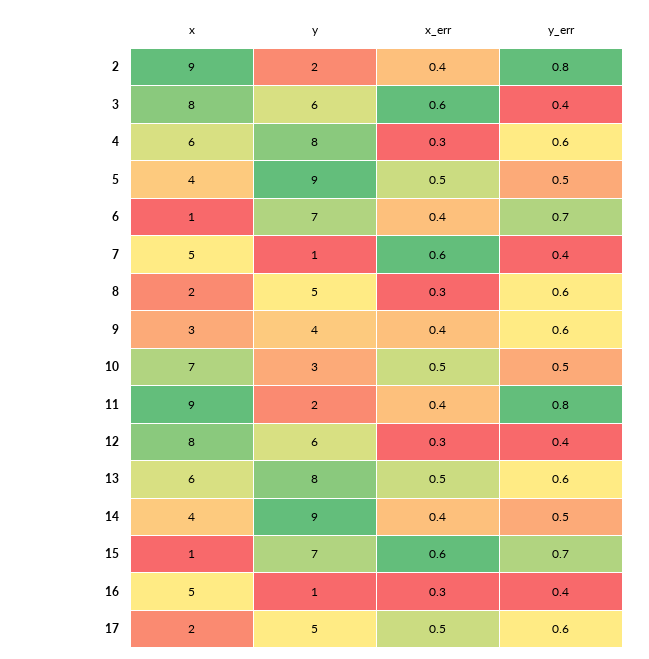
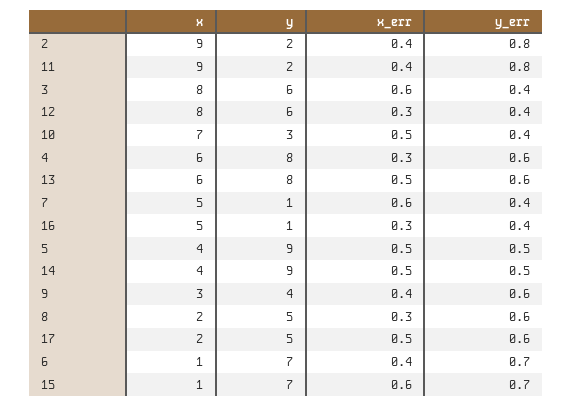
  {
    "x": {
      "2": 9,
      "3": 8,
      "4": 6,
      "5": 4,
      "6": 1,
      "7": 5,
      "8": 2,
      "9": 3,
      "10": 7,
      "11": 9,
      "12": 8,
      "13": 6,
      "14": 4,
      "15": 1,
      "16": 5,
      "17": 2
    },
    "y": {
      "2": 2,
      "3": 6,
      "4": 8,
      "5": 9,
      "6": 7,
      "7": 1,
      "8": 5,
      "9": 4,
      "10": 3,
      "11": 2,
      "12": 6,
      "13": 8,
      "14": 9,
      "15": 7,
      "16": 1,
      "17": 5
    },
    "x_err": {
      "2": 0.4,
      "3": 0.6,
      "4": 0.3,
      "5": 0.5,
      "6": 0.4,
      "7": 0.6,
      "8": 0.3,
      "9": 0.4,
      "10": 0.5,
      "11": 0.4,
      "12": 0.3,
      "13": 0.5,
-     "14": 0.4,
+     "14": 0.5,
      "15": 0.6,
      "16": 0.3,
      "17": 0.5
    },
    "y_err": {
      "2": 0.8,
      "3": 0.4,
      "4": 0.6,
      "5": 0.5,
      "6": 0.7,
      "7": 0.4,
      "8": 0.6,
      "9": 0.6,
-     "10": 0.5,
+     "10": 0.4,
      "11": 0.8,
      "12": 0.4,
      "13": 0.6,
      "14": 0.5,
      "15": 0.7,
      "16": 0.4,
      "17": 0.6
    }
  }

